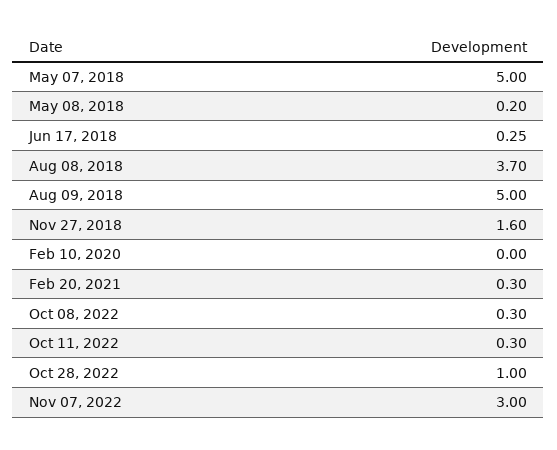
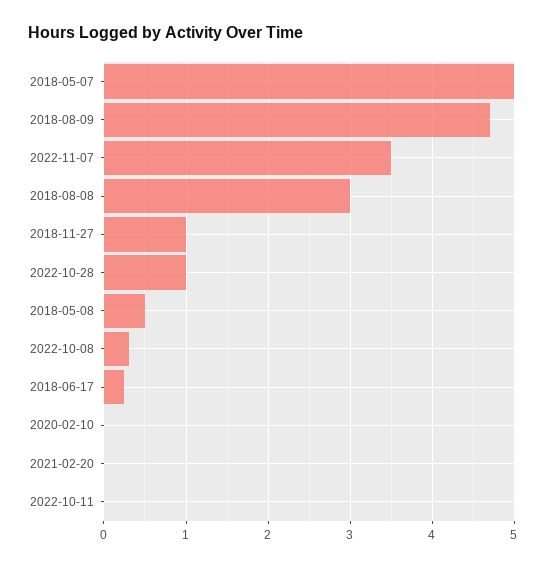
  {
    "May 07, 2018": 5,
-   "May 08, 2018": 0.2,
+   "May 08, 2018": 0.5,
    "Jun 17, 2018": 0.25,
-   "Aug 08, 2018": 3.7,
+   "Aug 08, 2018": 3,
-   "Aug 09, 2018": 5,
+   "Aug 09, 2018": 4.7,
-   "Nov 27, 2018": 1.6,
+   "Nov 27, 2018": 1,
    "Feb 10, 2020": 0,
-   "Feb 20, 2021": 0.3,
+   "Feb 20, 2021": 0,
    "Oct 08, 2022": 0.3,
-   "Oct 11, 2022": 0.3,
+   "Oct 11, 2022": 0,
    "Oct 28, 2022": 1,
-   "Nov 07, 2022": 3
+   "Nov 07, 2022": 3.5
  }

